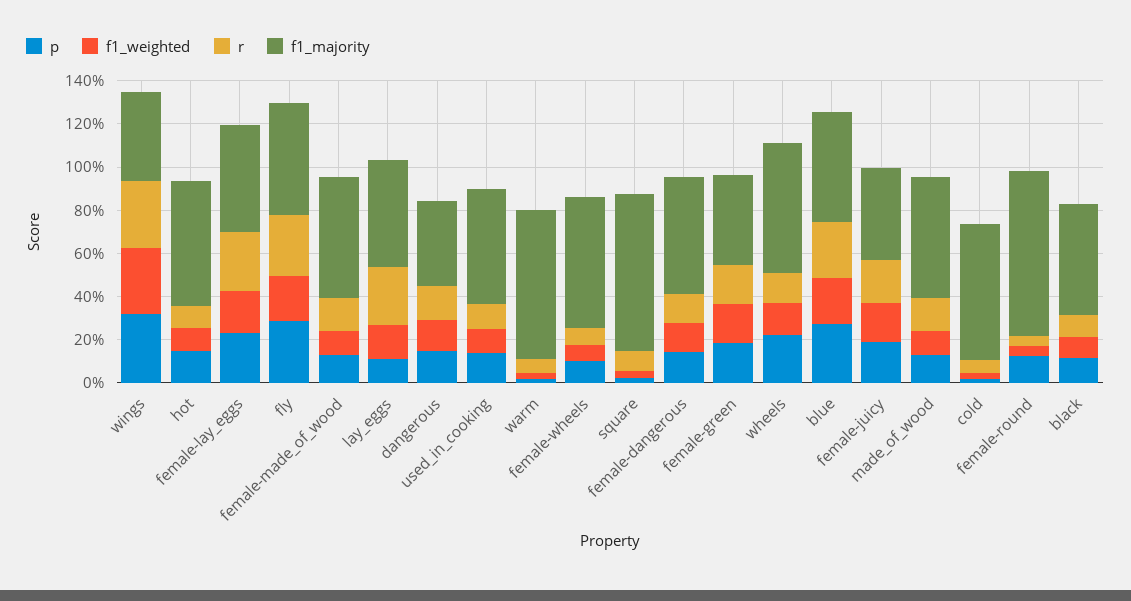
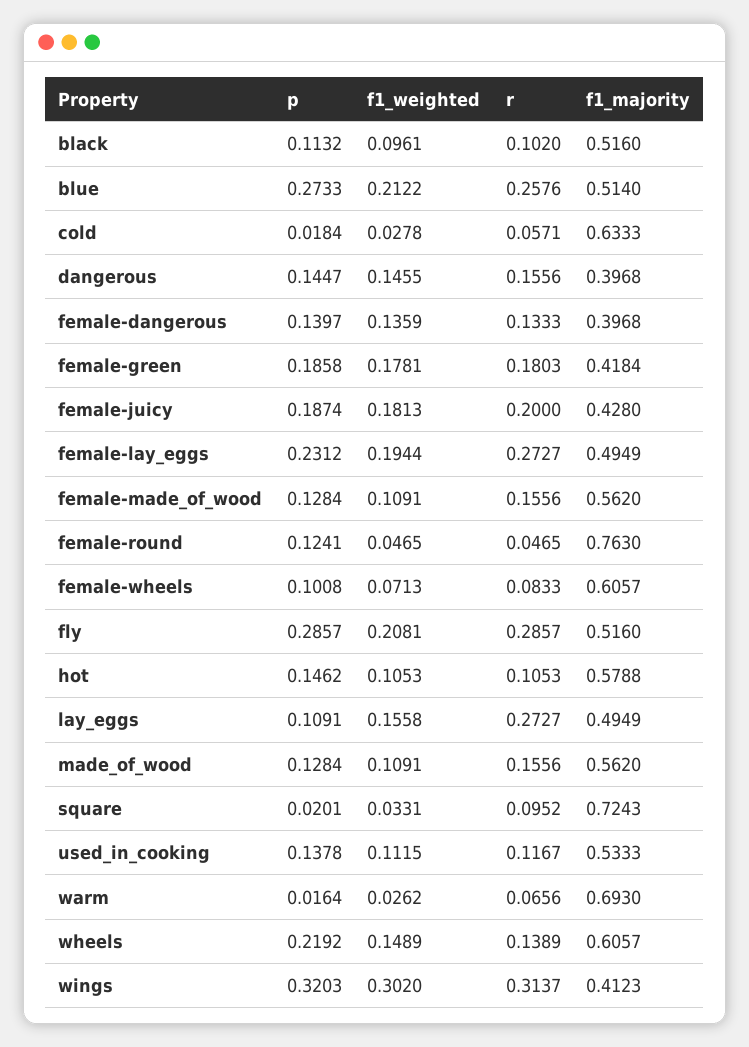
  {
    "p": {
      "wings": 0.3203,
      "hot": 0.1462,
      "female-lay_eggs": 0.2312,
      "fly": 0.2857,
      "female-made_of_wood": 0.1284,
      "lay_eggs": 0.1091,
      "dangerous": 0.1447,
      "used_in_cooking": 0.1378,
      "warm": 0.0164,
      "female-wheels": 0.1008,
      "square": 0.0201,
      "female-dangerous": 0.1397,
      "female-green": 0.1858,
      "wheels": 0.2192,
      "blue": 0.2733,
      "female-juicy": 0.1874,
      "made_of_wood": 0.1284,
      "cold": 0.0184,
      "female-round": 0.1241,
      "black": 0.1132
    },
    "f1_weighted": {
      "wings": 0.302,
      "hot": 0.1053,
      "female-lay_eggs": 0.1944,
      "fly": 0.2081,
      "female-made_of_wood": 0.1091,
      "lay_eggs": 0.1558,
      "dangerous": 0.1455,
      "used_in_cooking": 0.1115,
      "warm": 0.0262,
      "female-wheels": 0.0713,
      "square": 0.0331,
      "female-dangerous": 0.1359,
      "female-green": 0.1781,
      "wheels": 0.1489,
      "blue": 0.2122,
      "female-juicy": 0.1813,
      "made_of_wood": 0.1091,
      "cold": 0.0278,
      "female-round": 0.0465,
      "black": 0.0961
    },
    "r": {
      "wings": 0.3137,
      "hot": 0.1053,
      "female-lay_eggs": 0.2727,
      "fly": 0.2857,
      "female-made_of_wood": 0.1556,
      "lay_eggs": 0.2727,
      "dangerous": 0.1556,
      "used_in_cooking": 0.1167,
      "warm": 0.0656,
      "female-wheels": 0.0833,
      "square": 0.0952,
      "female-dangerous": 0.1333,
      "female-green": 0.1803,
      "wheels": 0.1389,
      "blue": 0.2576,
      "female-juicy": 0.2,
      "made_of_wood": 0.1556,
      "cold": 0.0571,
      "female-round": 0.0465,
      "black": 0.102
    },
    "f1_majority": {
      "wings": 0.4123,
      "hot": 0.5788,
      "female-lay_eggs": 0.4949,
      "fly": 0.516,
      "female-made_of_wood": 0.562,
      "lay_eggs": 0.4949,
      "dangerous": 0.3968,
      "used_in_cooking": 0.5333,
      "warm": 0.693,
      "female-wheels": 0.6057,
      "square": 0.7243,
-     "female-dangerous": 0.55,
+     "female-dangerous": 0.3968,
      "female-green": 0.4184,
      "wheels": 0.6057,
      "blue": 0.514,
      "female-juicy": 0.428,
      "made_of_wood": 0.562,
      "cold": 0.6333,
      "female-round": 0.763,
      "black": 0.516
    }
  }

